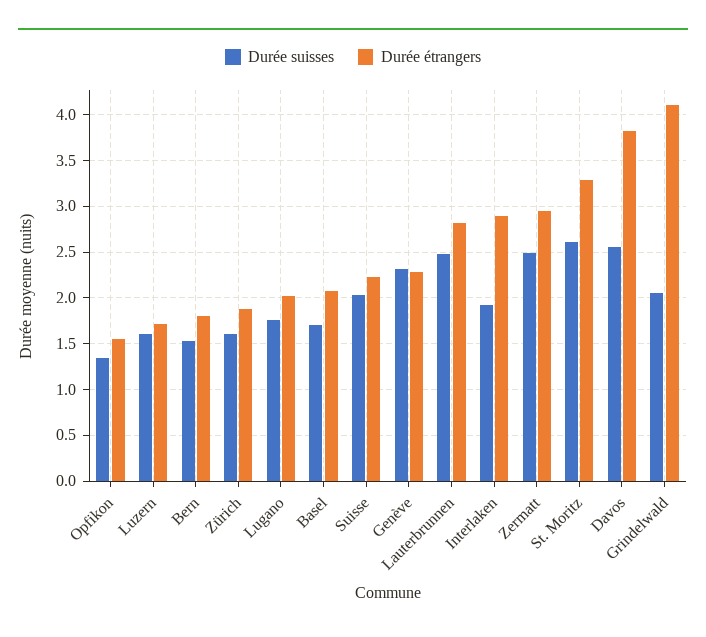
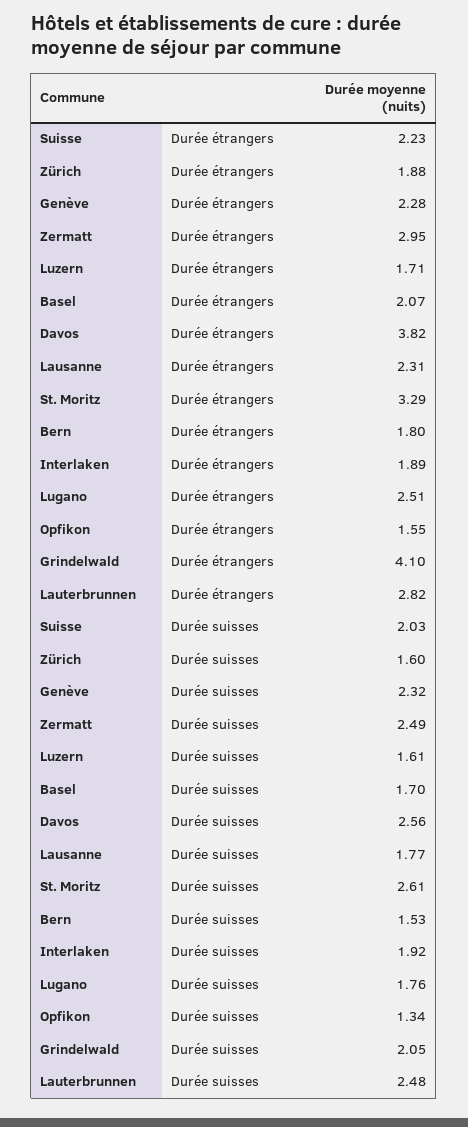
  {
    "Durée suisses": {
      "Opfikon": 1.34,
      "Luzern": 1.61,
      "Bern": 1.53,
      "Zürich": 1.6,
      "Lugano": 1.76,
      "Basel": 1.7,
      "Suisse": 2.03,
      "Genève": 2.32,
      "Lauterbrunnen": 2.48,
      "Interlaken": 1.92,
      "Zermatt": 2.49,
      "St. Moritz": 2.61,
      "Davos": 2.56,
-     "Grindelwald": 2.05
+     "Grindelwald": 2.05,
+     "Lausanne": 1.77
    },
    "Durée étrangers": {
      "Opfikon": 1.55,
      "Luzern": 1.71,
      "Bern": 1.8,
      "Zürich": 1.88,
-     "Lugano": 2,
+     "Lugano": 2.51,
      "Basel": 2.07,
      "Suisse": 2.23,
      "Genève": 2.28,
      "Lauterbrunnen": 2.82,
-     "Interlaken": 2.9,
+     "Interlaken": 1.89,
      "Zermatt": 2.95,
      "St. Moritz": 3.29,
      "Davos": 3.82,
-     "Grindelwald": 4.1
+     "Grindelwald": 4.1,
+     "Lausanne": 2.31
    }
  }

